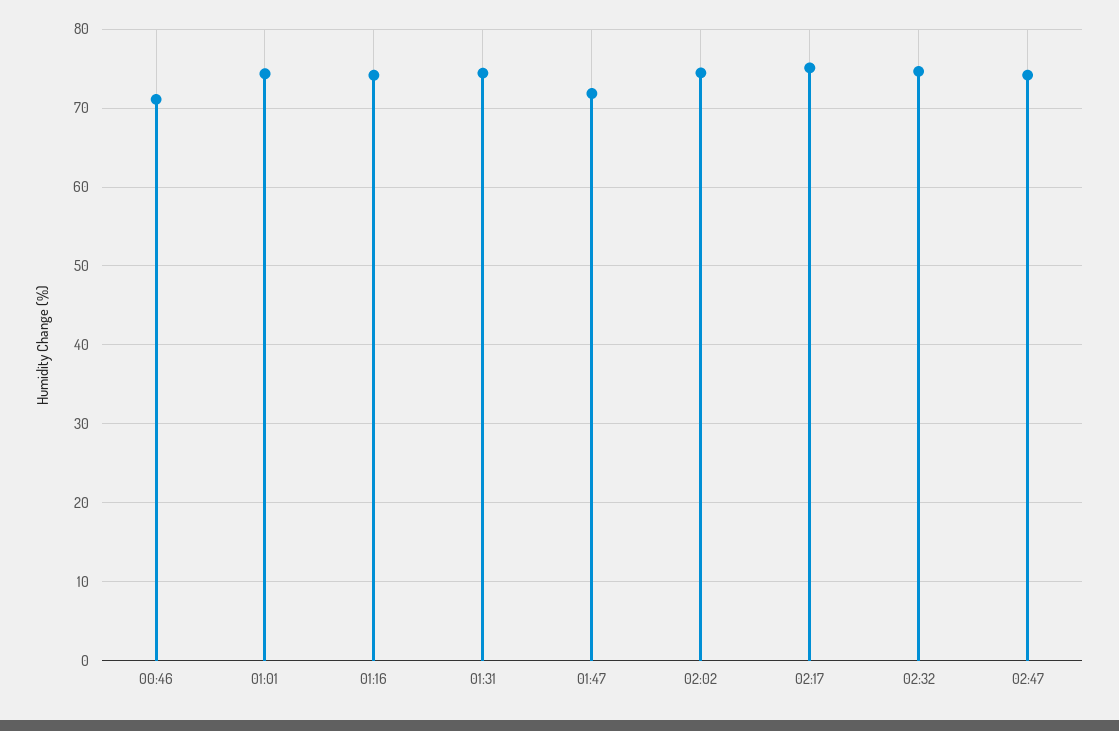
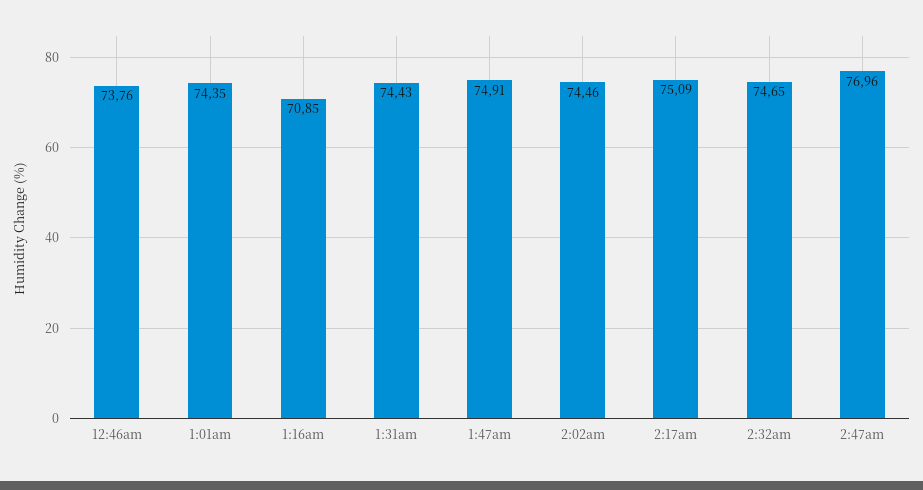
  {
-   "00:46": 71,
+   "00:46": 73.76,
    "01:01": 74.35,
-   "01:16": 74,
+   "01:16": 70.85,
    "01:31": 74.43,
-   "01:47": 72,
+   "01:47": 74.91,
    "02:02": 74.46,
    "02:17": 75.09,
    "02:32": 74.65,
-   "02:47": 74
+   "02:47": 76.96
  }

